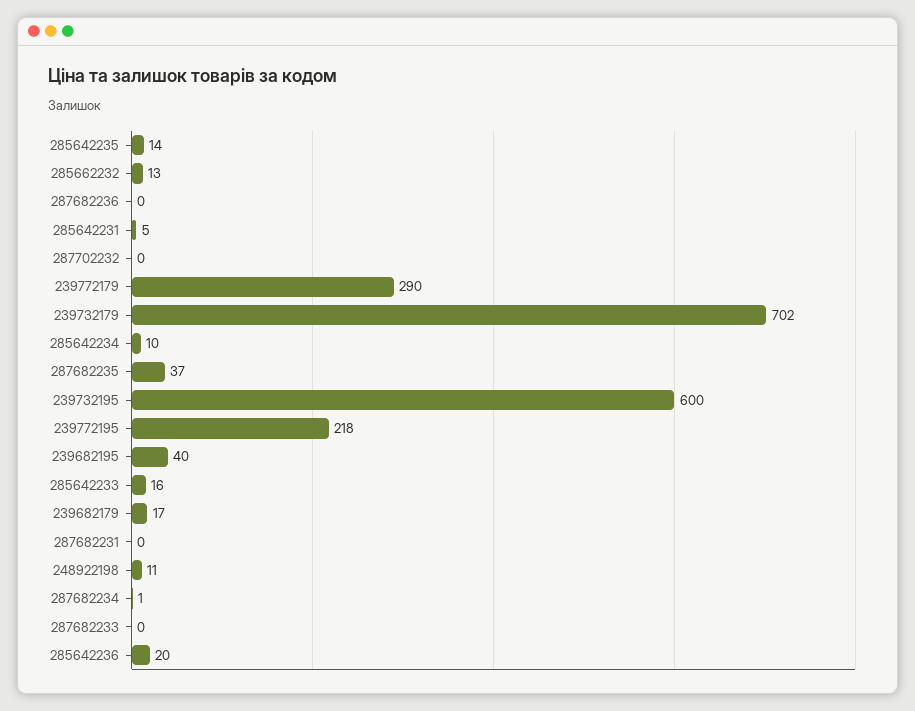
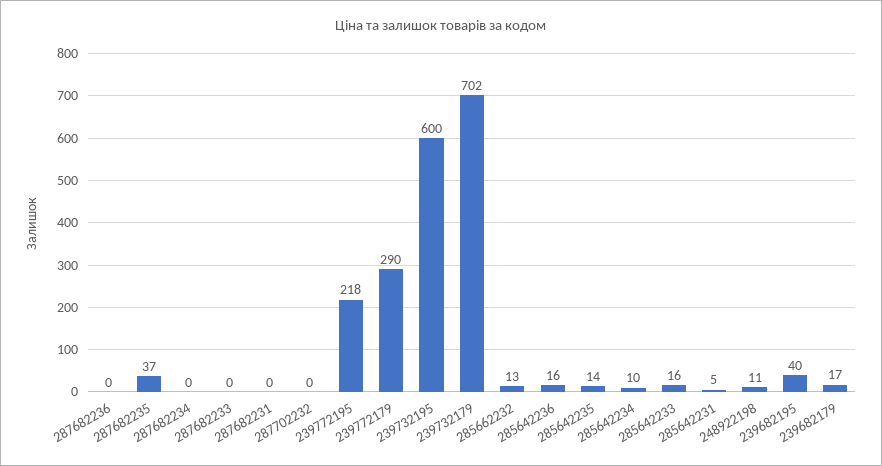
  {
    "285642235": 14,
    "285662232": 13,
    "287682236": 0,
    "285642231": 5,
    "287702232": 0,
    "239772179": 290,
    "239732179": 702,
    "285642234": 10,
    "287682235": 37,
    "239732195": 600,
    "239772195": 218,
    "239682195": 40,
    "285642233": 16,
    "239682179": 17,
    "287682231": 0,
    "248922198": 11,
-   "287682234": 1,
+   "287682234": 0,
    "287682233": 0,
-   "285642236": 20
+   "285642236": 16
  }

